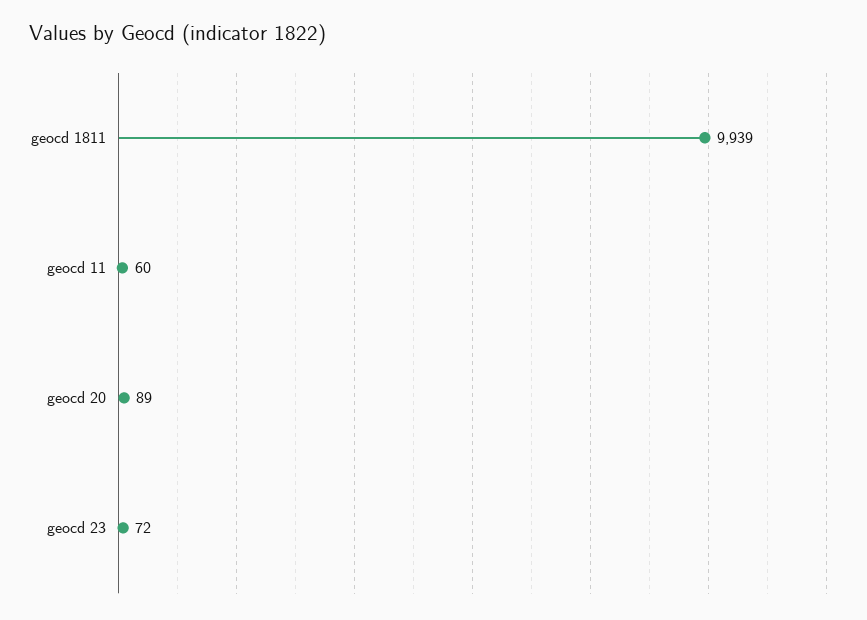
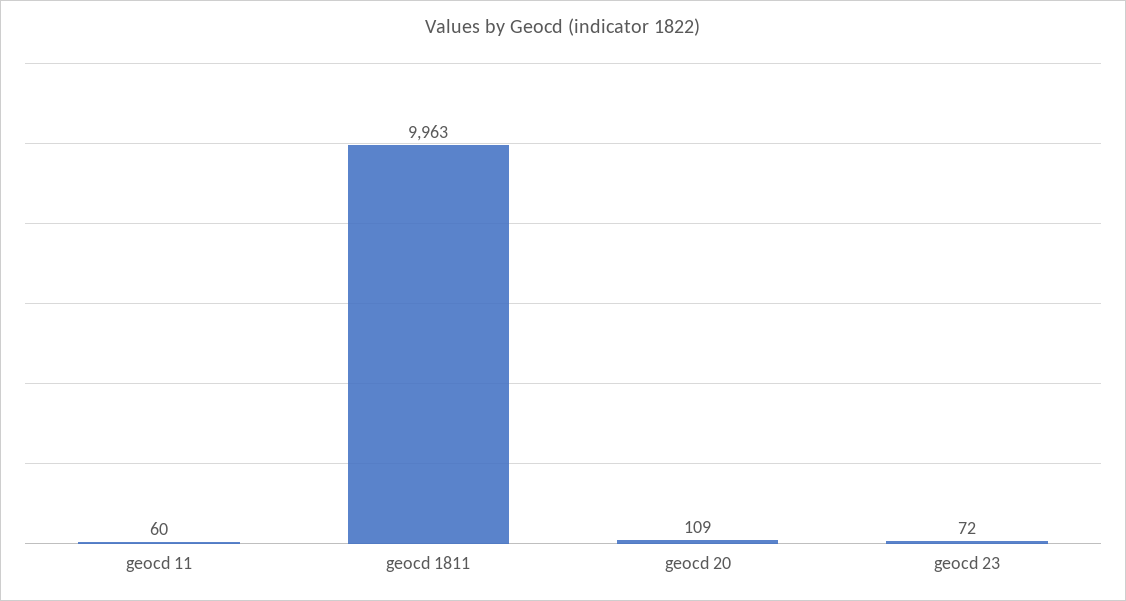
  {
-   "geocd 1811": 9939,
+   "geocd 1811": 9963,
    "geocd 11": 60,
-   "geocd 20": 89,
+   "geocd 20": 109,
    "geocd 23": 72
  }

